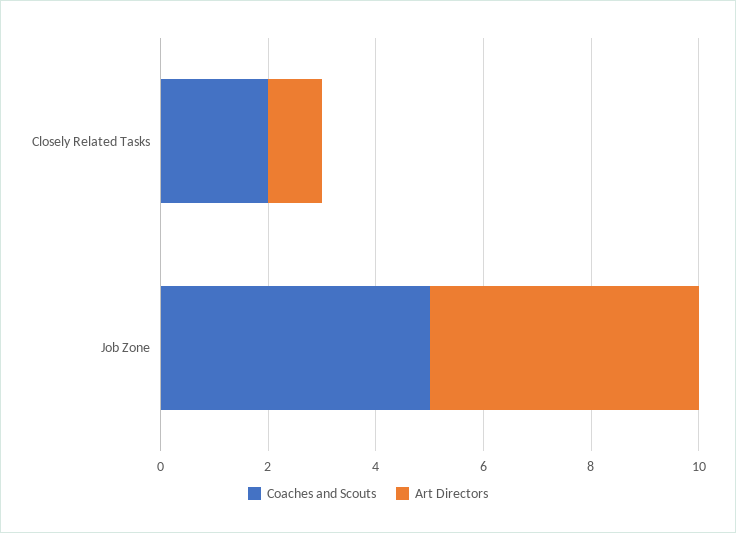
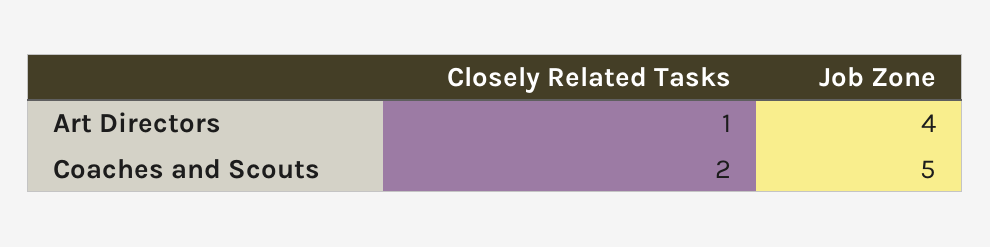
  {
    "Coaches and Scouts": {
      "Closely Related Tasks": 2,
      "Job Zone": 5
    },
    "Art Directors": {
      "Closely Related Tasks": 1,
-     "Job Zone": 5
+     "Job Zone": 4
    }
  }

